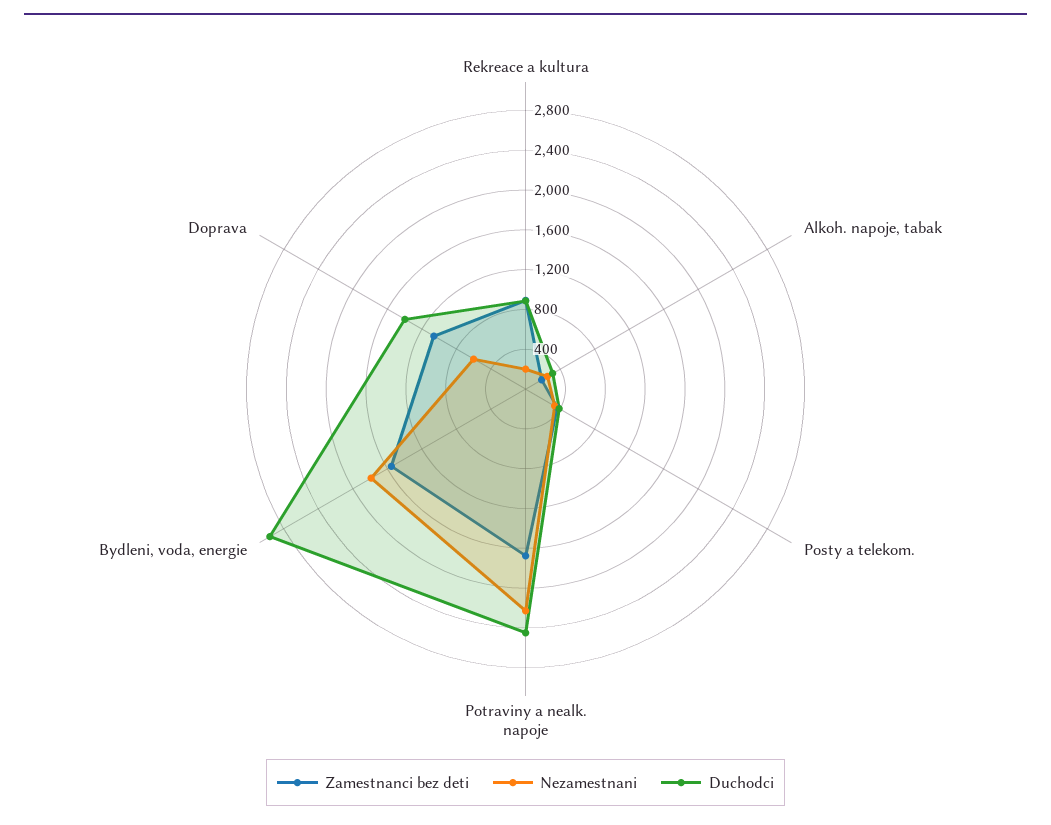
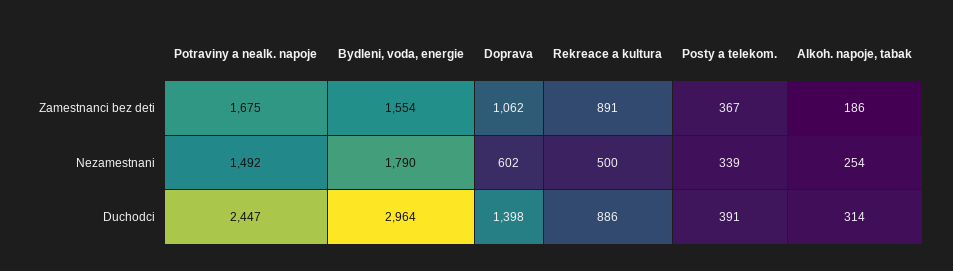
  {
    "Zamestnanci bez deti": {
      "Rekreace a kultura": 891,
      "Alkoh. napoje, tabak": 186,
      "Posty a telekom.": 367,
      "Potraviny a nealk. napoje": 1675,
      "Bydleni, voda, energie": 1554,
      "Doprava": 1062
    },
    "Nezamestnani": {
-     "Rekreace a kultura": 200,
+     "Rekreace a kultura": 500,
      "Alkoh. napoje, tabak": 254,
      "Posty a telekom.": 339,
-     "Potraviny a nealk. napoje": 2200,
+     "Potraviny a nealk. napoje": 1492,
      "Bydleni, voda, energie": 1790,
      "Doprava": 602
    },
    "Duchodci": {
      "Rekreace a kultura": 886,
      "Alkoh. napoje, tabak": 314,
      "Posty a telekom.": 391,
      "Potraviny a nealk. napoje": 2447,
      "Bydleni, voda, energie": 2964,
      "Doprava": 1398
    }
  }

